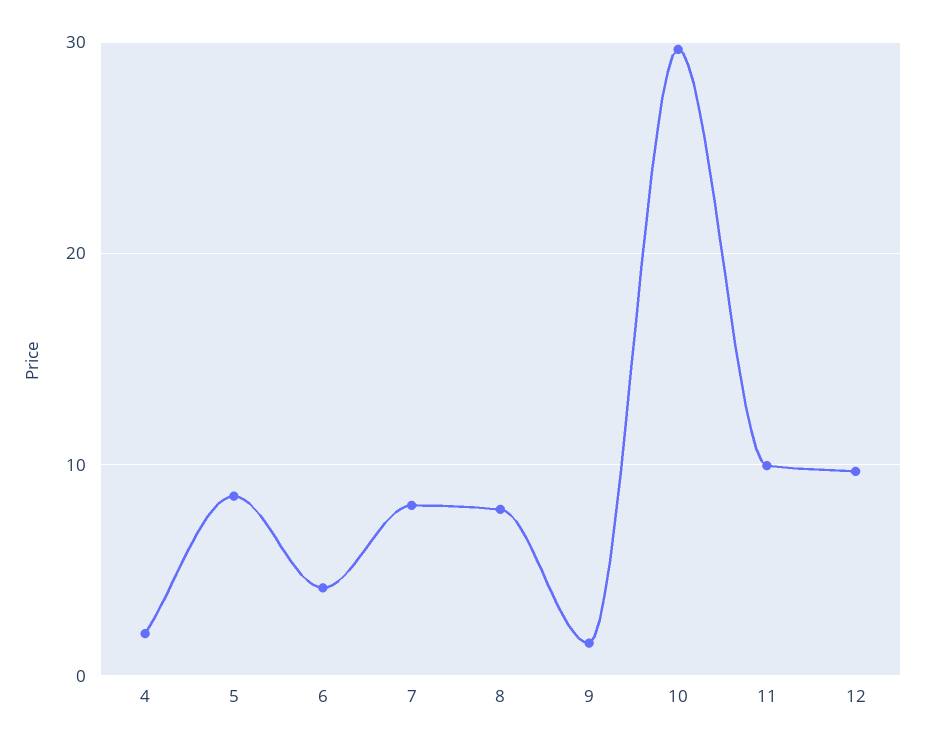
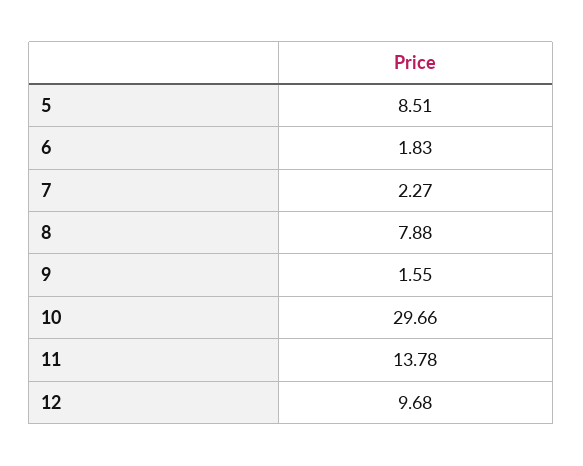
  {
-   "4": 2,
    "5": 8.51,
-   "6": 4,
+   "6": 1.83,
-   "7": 8,
+   "7": 2.27,
    "8": 7.88,
    "9": 1.55,
    "10": 29.66,
-   "11": 10,
+   "11": 13.78,
    "12": 9.68
  }

